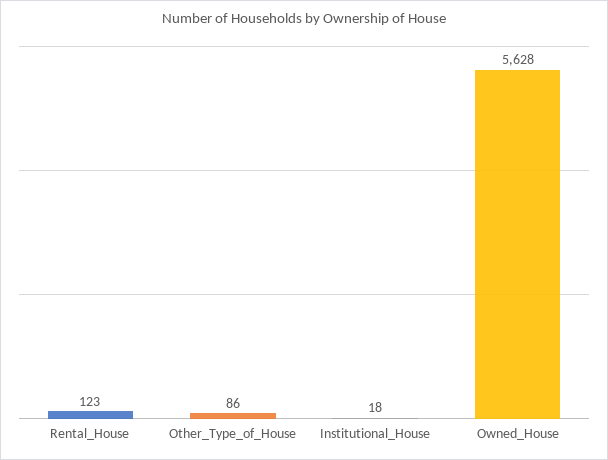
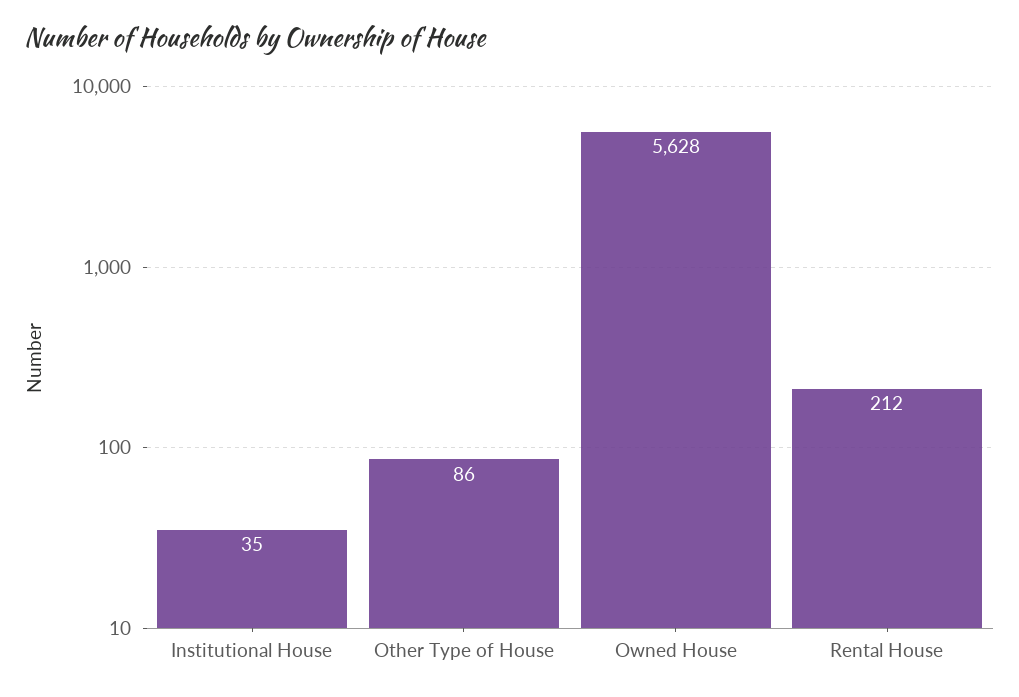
  {
-   "Rental_House": 123,
+   "Rental_House": 212,
    "Other_Type_of_House": 86,
-   "Institutional_House": 18,
+   "Institutional_House": 35,
    "Owned_House": 5628
  }

